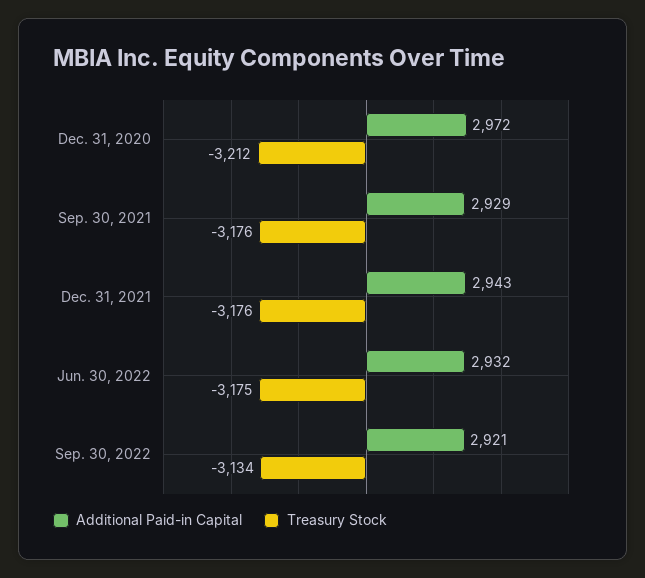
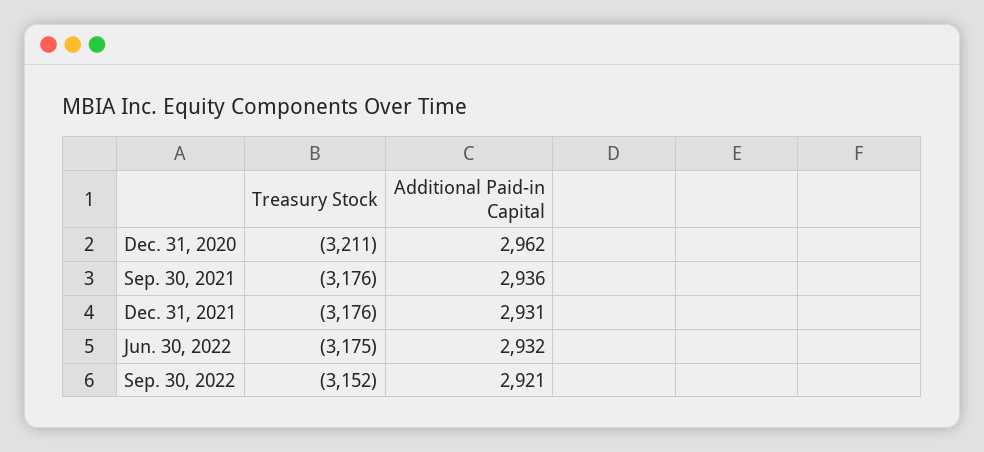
  {
    "Additional Paid-in Capital": {
-     "Dec. 31, 2020": 2972,
+     "Dec. 31, 2020": 2962,
-     "Sep. 30, 2021": 2929,
+     "Sep. 30, 2021": 2936,
-     "Dec. 31, 2021": 2943,
+     "Dec. 31, 2021": 2931,
      "Jun. 30, 2022": 2932,
      "Sep. 30, 2022": 2921
    },
    "Treasury Stock": {
-     "Dec. 31, 2020": -3212,
+     "Dec. 31, 2020": -3211,
      "Sep. 30, 2021": -3176,
      "Dec. 31, 2021": -3176,
      "Jun. 30, 2022": -3175,
-     "Sep. 30, 2022": -3134
+     "Sep. 30, 2022": -3152
    }
  }

